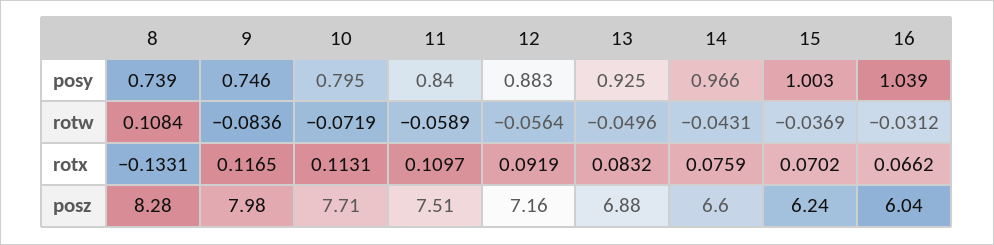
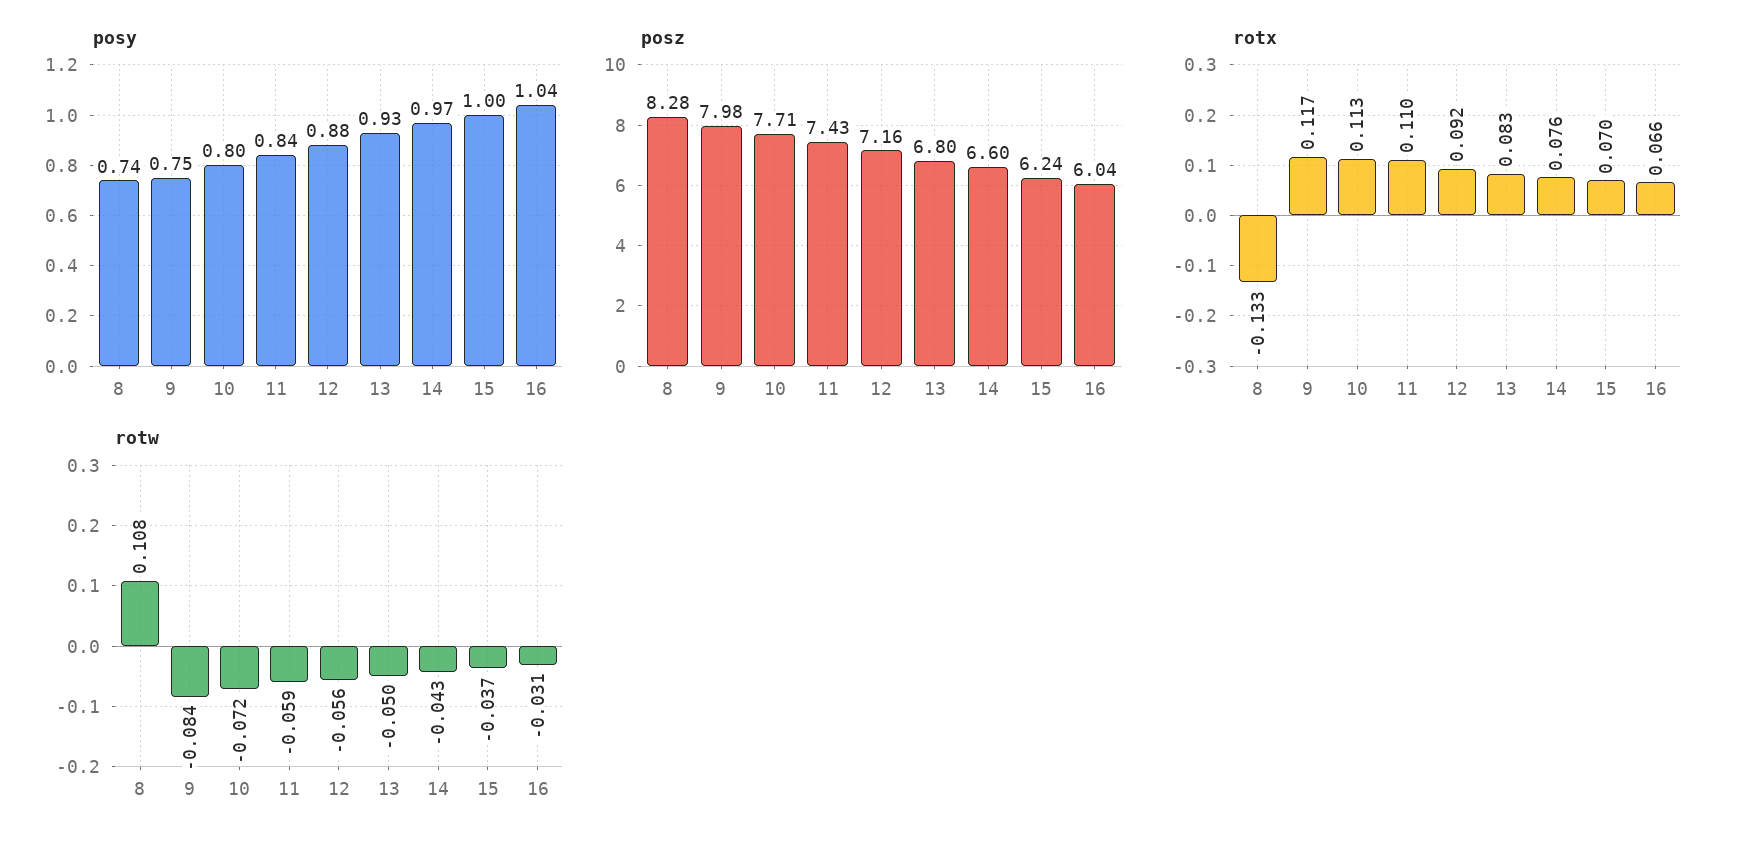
  {
    "posy": {
      "8": 0.739,
      "9": 0.746,
      "10": 0.795,
      "11": 0.84,
      "12": 0.883,
      "13": 0.925,
      "14": 0.966,
      "15": 1.003,
      "16": 1.039
    },
    "rotw": {
      "8": 0.1084,
      "9": -0.0836,
      "10": -0.0719,
      "11": -0.0589,
      "12": -0.0564,
      "13": -0.0496,
      "14": -0.0431,
      "15": -0.0369,
      "16": -0.0312
    },
    "rotx": {
      "8": -0.1331,
      "9": 0.1165,
      "10": 0.1131,
      "11": 0.1097,
      "12": 0.0919,
      "13": 0.0832,
      "14": 0.0759,
      "15": 0.0702,
      "16": 0.0662
    },
    "posz": {
      "8": 8.28,
      "9": 7.98,
      "10": 7.71,
-     "11": 7.51,
+     "11": 7.43,
      "12": 7.16,
-     "13": 6.88,
+     "13": 6.8,
      "14": 6.6,
      "15": 6.24,
      "16": 6.04
    }
  }

